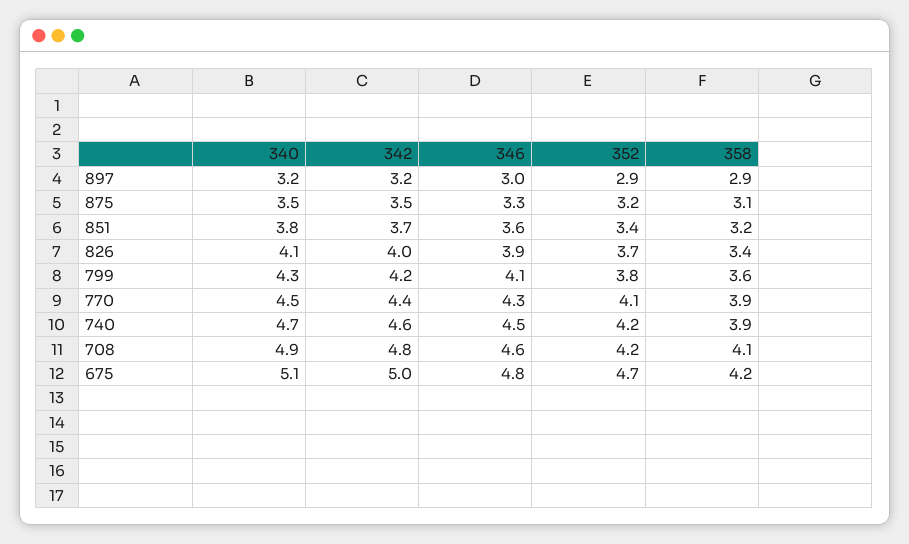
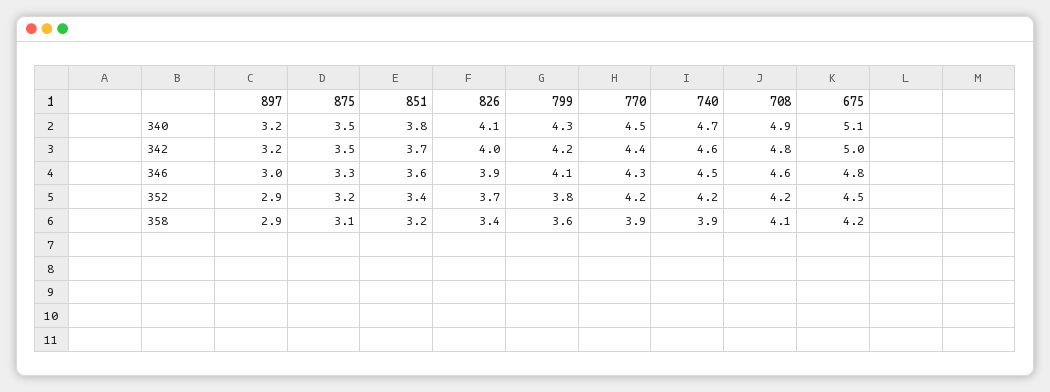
  {
    "340": {
      "897": 3.2,
      "875": 3.5,
      "851": 3.8,
      "826": 4.1,
      "799": 4.3,
      "770": 4.5,
      "740": 4.7,
      "708": 4.9,
      "675": 5.1
    },
    "342": {
      "897": 3.2,
      "875": 3.5,
      "851": 3.7,
      "826": 4,
      "799": 4.2,
      "770": 4.4,
      "740": 4.6,
      "708": 4.8,
      "675": 5
    },
    "346": {
      "897": 3,
      "875": 3.3,
      "851": 3.6,
      "826": 3.9,
      "799": 4.1,
      "770": 4.3,
      "740": 4.5,
      "708": 4.6,
      "675": 4.8
    },
    "352": {
      "897": 2.9,
      "875": 3.2,
      "851": 3.4,
      "826": 3.7,
      "799": 3.8,
-     "770": 4.1,
+     "770": 4.2,
      "740": 4.2,
      "708": 4.2,
-     "675": 4.7
+     "675": 4.5
    },
    "358": {
      "897": 2.9,
      "875": 3.1,
      "851": 3.2,
      "826": 3.4,
      "799": 3.6,
      "770": 3.9,
      "740": 3.9,
      "708": 4.1,
      "675": 4.2
    }
  }

